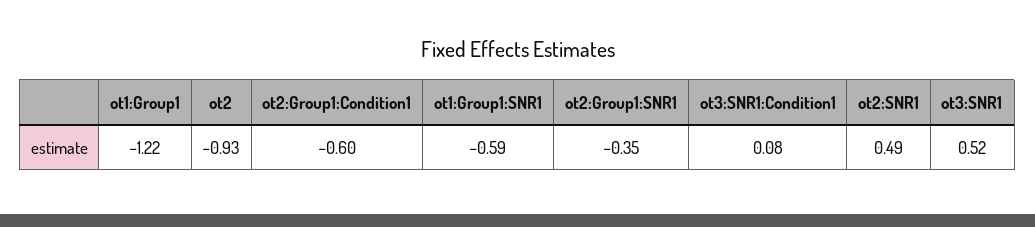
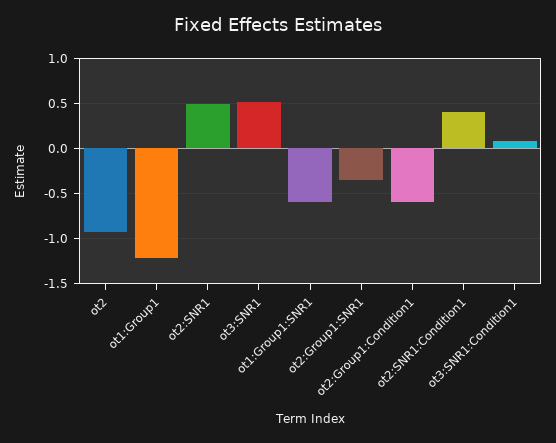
  {
    "ot1:Group1": -1.22,
    "ot2": -0.93,
    "ot2:Group1:Condition1": -0.6,
    "ot1:Group1:SNR1": -0.59,
    "ot2:Group1:SNR1": -0.35,
    "ot3:SNR1:Condition1": 0.08,
    "ot2:SNR1": 0.49,
-   "ot3:SNR1": 0.52
+   "ot3:SNR1": 0.52,
+   "ot2:SNR1:Condition1": 0.4
  }

